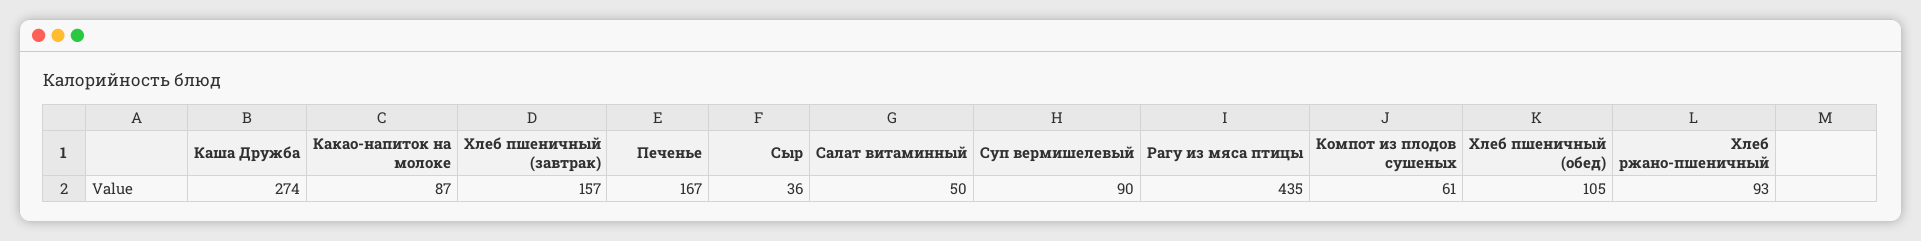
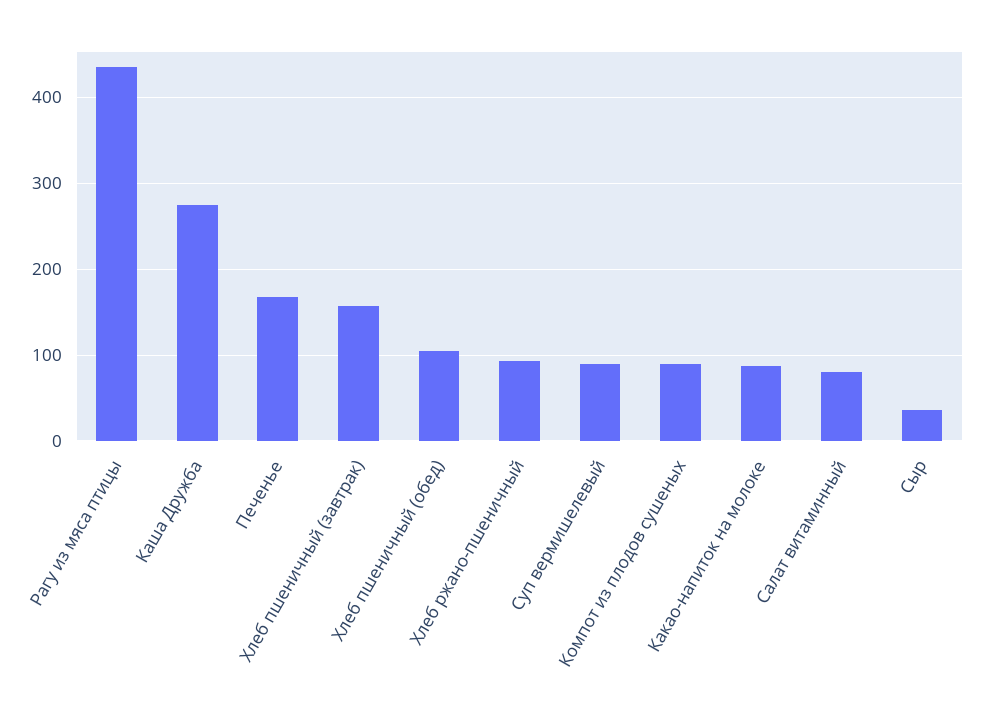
  {
    "Каша Дружба": 274,
    "Какао-напиток на молоке": 87,
    "Хлеб пшеничный (завтрак)": 157,
    "Печенье": 167,
    "Сыр": 36,
-   "Салат витаминный": 50,
+   "Салат витаминный": 80,
    "Суп вермишелевый": 90,
    "Рагу из мяса птицы": 435,
-   "Компот из плодов сушеных": 61,
+   "Компот из плодов сушеных": 90,
    "Хлеб пшеничный (обед)": 105,
    "Хлеб ржано-пшеничный": 93
  }

